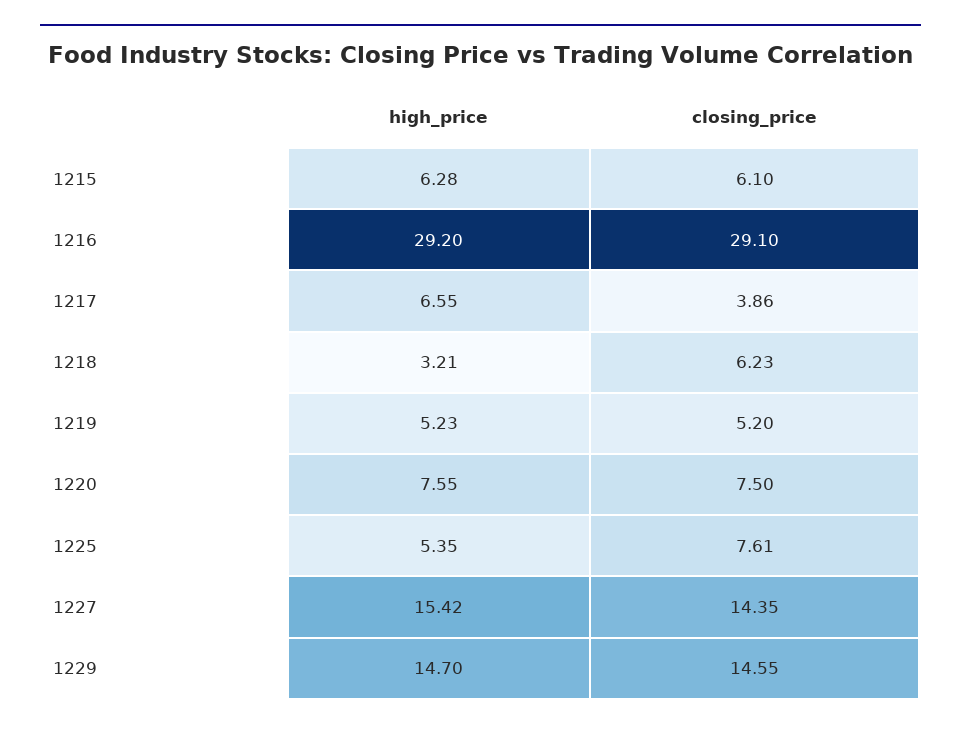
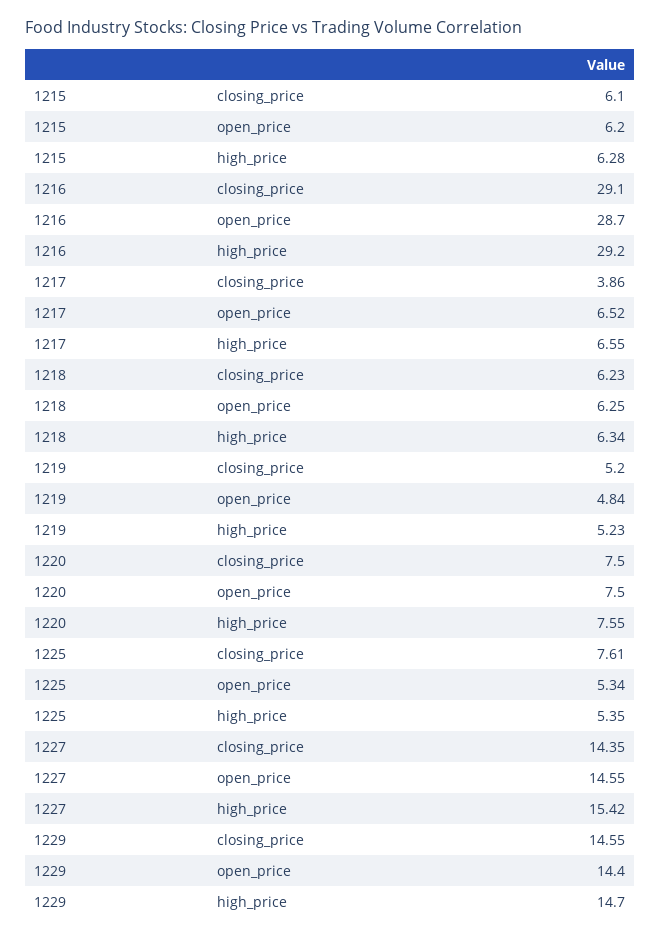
  {
    "high_price": {
      "1215": 6.28,
      "1216": 29.2,
      "1217": 6.55,
-     "1218": 3.21,
+     "1218": 6.34,
      "1219": 5.23,
      "1220": 7.55,
      "1225": 5.35,
      "1227": 15.42,
      "1229": 14.7
    },
    "closing_price": {
      "1215": 6.1,
      "1216": 29.1,
      "1217": 3.86,
      "1218": 6.23,
      "1219": 5.2,
      "1220": 7.5,
      "1225": 7.61,
      "1227": 14.35,
      "1229": 14.55
-   }
+   },
+   "open_price": {
+     "1215": 6.2,
+     "1216": 28.7,
+     "1217": 6.52,
+     "1218": 6.25,
+     "1219": 4.84,
+     "1220": 7.5,
+     "1225": 5.34,
+     "1227": 14.55,
+     "1229": 14.4
+   }
  }

